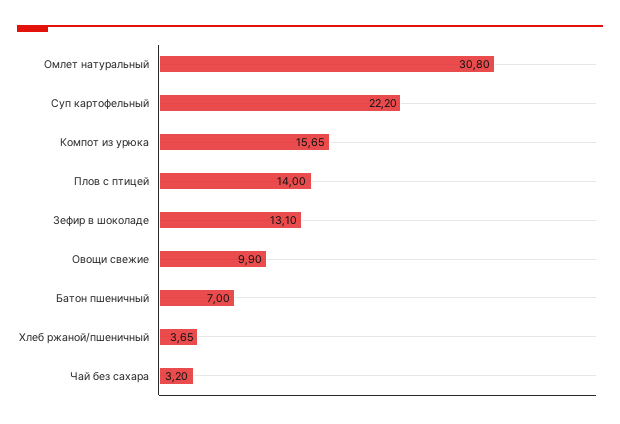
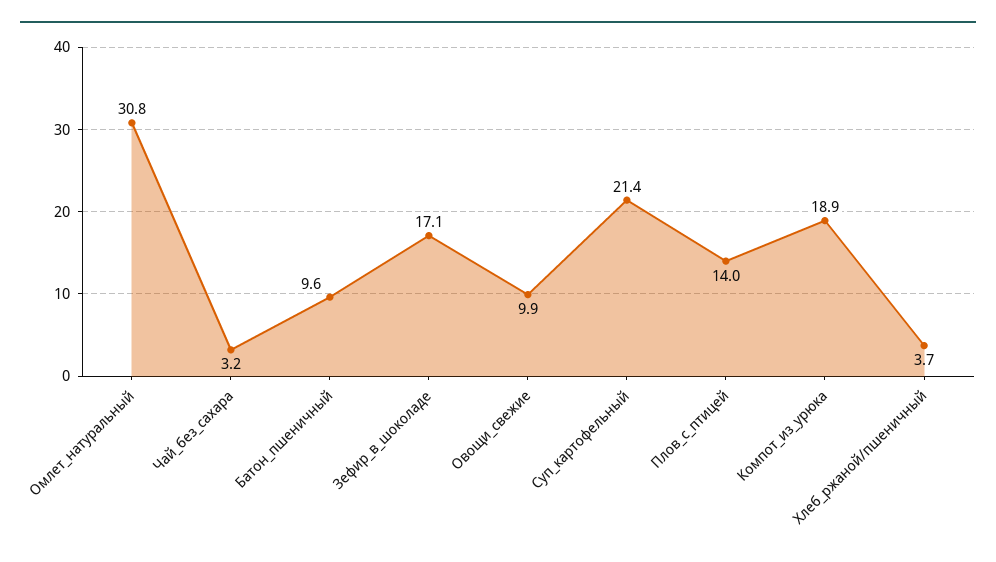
  {
    "Омлет натуральный": 30.8,
-   "Суп картофельный": 22.2,
+   "Суп картофельный": 21.4,
-   "Компот из урюка": 15.65,
+   "Компот из урюка": 18.9,
    "Плов с птицей": 14,
-   "Зефир в шоколаде": 13.1,
+   "Зефир в шоколаде": 17.1,
    "Овощи свежие": 9.9,
-   "Батон пшеничный": 7,
+   "Батон пшеничный": 9.6,
    "Хлеб ржаной/пшеничный": 3.65,
    "Чай без сахара": 3.2
  }

